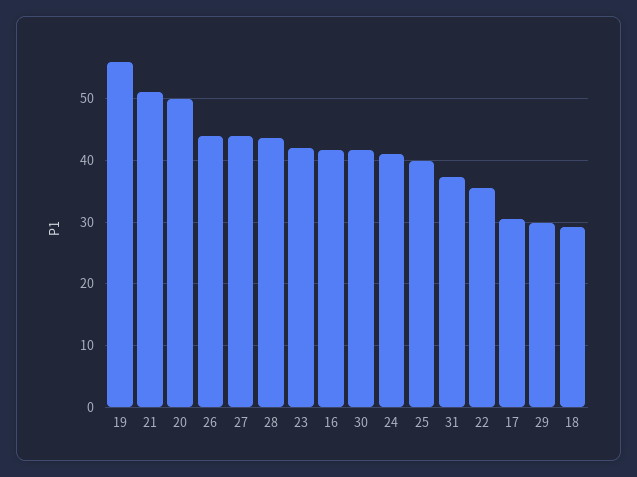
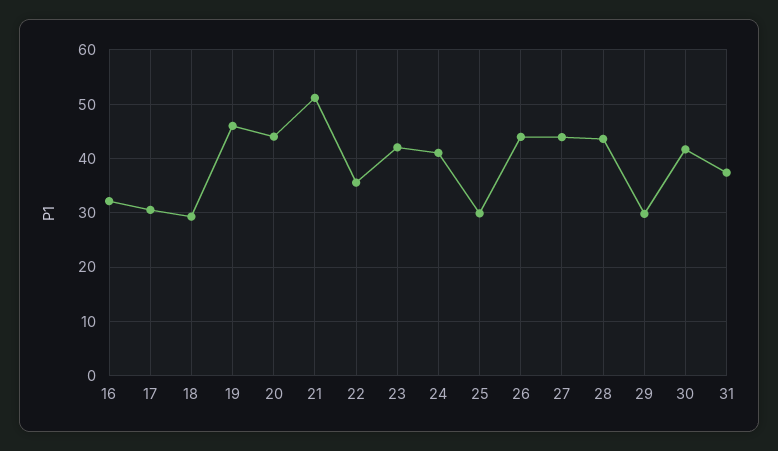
  {
-   "19": 56,
+   "19": 46,
    "21": 51,
-   "20": 50,
+   "20": 44,
    "26": 44,
    "27": 44,
    "28": 44,
    "23": 42,
-   "16": 42,
+   "16": 32,
    "30": 42,
    "24": 41,
-   "25": 40,
+   "25": 30,
    "31": 37,
    "22": 36,
    "17": 31,
    "29": 30,
    "18": 29
  }

